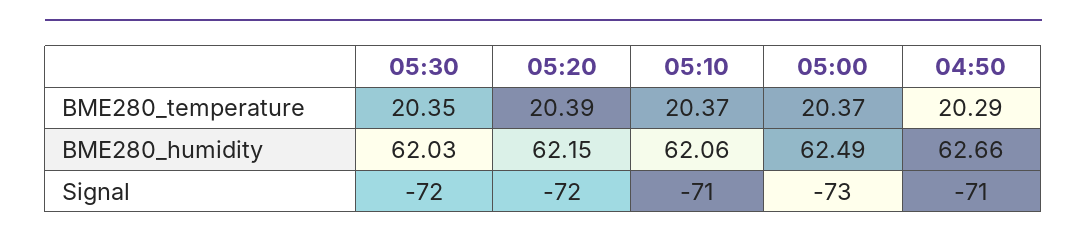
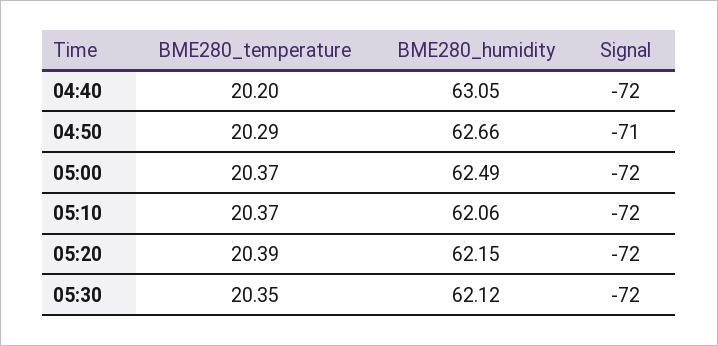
  {
    "05:30": {
      "BME280_temperature": 20.35,
-     "BME280_humidity": 62.03,
+     "BME280_humidity": 62.12,
      "Signal": -72
    },
    "05:20": {
      "BME280_temperature": 20.39,
      "BME280_humidity": 62.15,
      "Signal": -72
    },
    "05:10": {
      "BME280_temperature": 20.37,
      "BME280_humidity": 62.06,
-     "Signal": -71
+     "Signal": -72
    },
    "05:00": {
      "BME280_temperature": 20.37,
      "BME280_humidity": 62.49,
-     "Signal": -73
+     "Signal": -72
    },
    "04:50": {
      "BME280_temperature": 20.29,
      "BME280_humidity": 62.66,
      "Signal": -71
-   }
+   },
+   "04:40": {
+     "BME280_temperature": 20.2,
+     "BME280_humidity": 63.05,
+     "Signal": -72
+   }
  }

